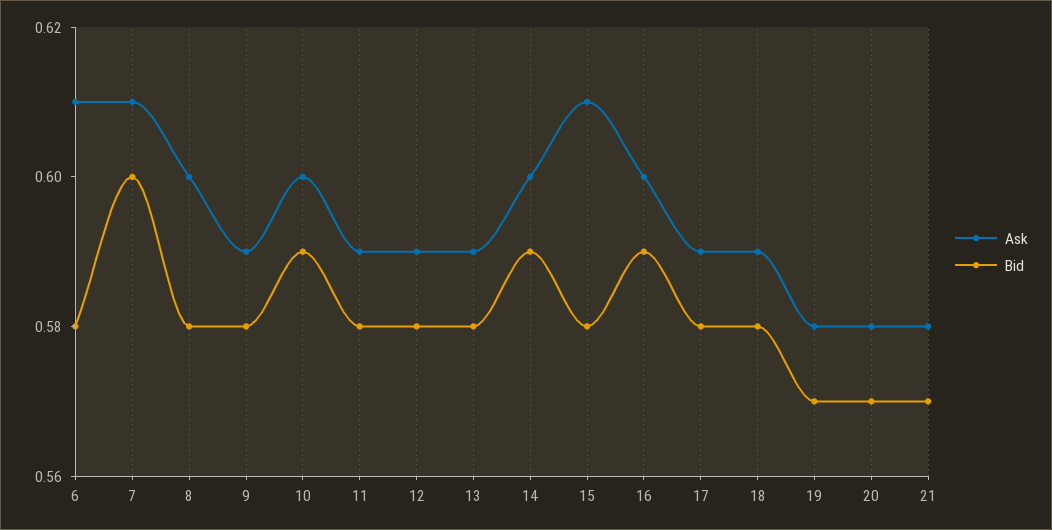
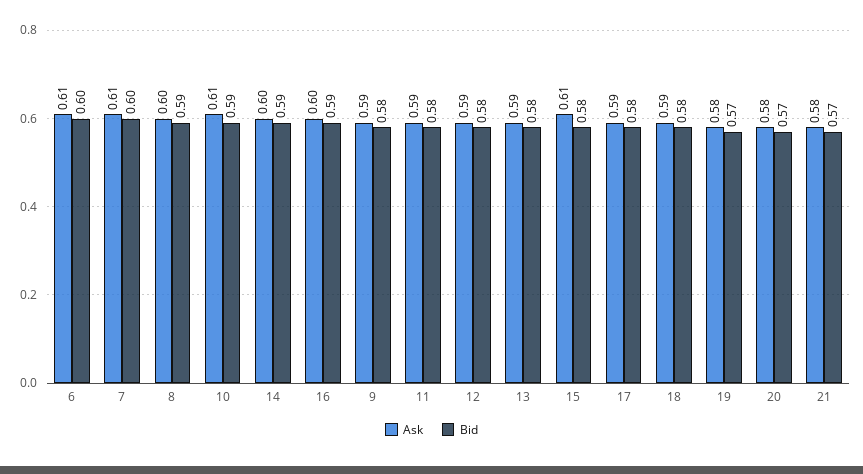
  {
    "Ask": {
      "6": 0.61,
      "7": 0.61,
      "8": 0.6,
      "9": 0.59,
-     "10": 0.6,
+     "10": 0.61,
      "11": 0.59,
      "12": 0.59,
      "13": 0.59,
      "14": 0.6,
      "15": 0.61,
      "16": 0.6,
      "17": 0.59,
      "18": 0.59,
      "19": 0.58,
      "20": 0.58,
      "21": 0.58
    },
    "Bid": {
-     "6": 0.58,
+     "6": 0.6,
      "7": 0.6,
-     "8": 0.58,
+     "8": 0.59,
      "9": 0.58,
      "10": 0.59,
      "11": 0.58,
      "12": 0.58,
      "13": 0.58,
      "14": 0.59,
      "15": 0.58,
      "16": 0.59,
      "17": 0.58,
      "18": 0.58,
      "19": 0.57,
      "20": 0.57,
      "21": 0.57
    }
  }

